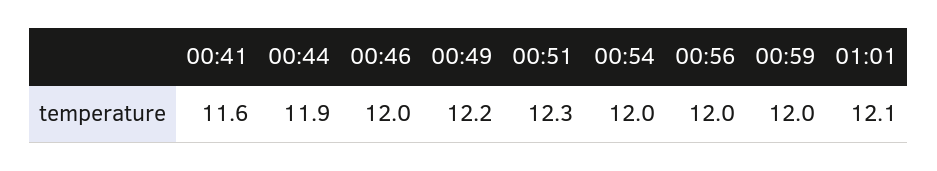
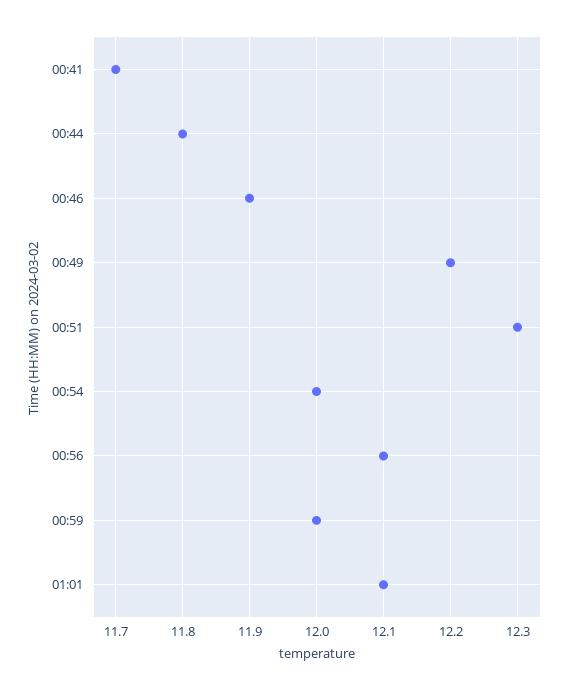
  {
-   "00:41": 11.6,
+   "00:41": 11.7,
-   "00:44": 11.9,
+   "00:44": 11.8,
-   "00:46": 12,
+   "00:46": 11.9,
    "00:49": 12.2,
    "00:51": 12.3,
    "00:54": 12,
-   "00:56": 12,
+   "00:56": 12.1,
    "00:59": 12,
    "01:01": 12.1
  }

